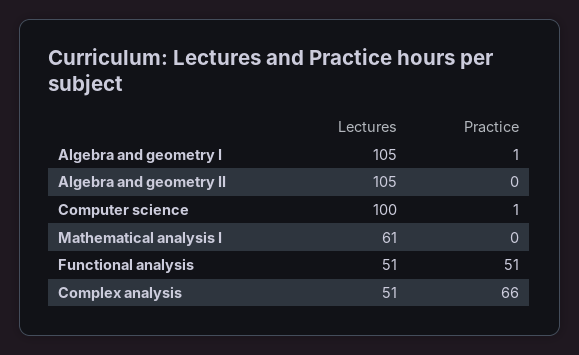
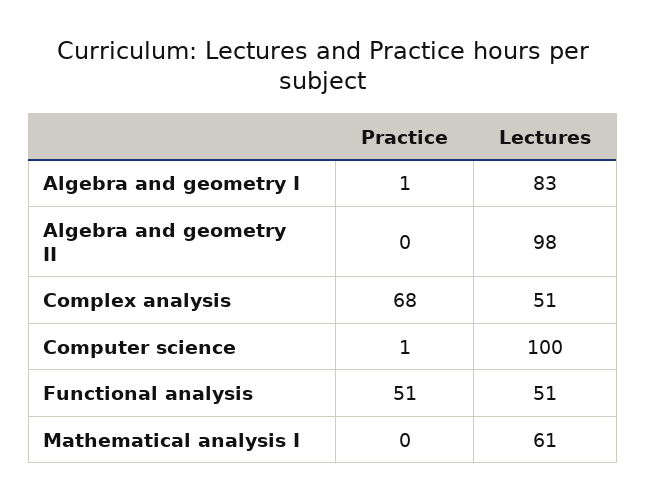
  {
    "Lectures": {
-     "Algebra and geometry I": 105,
+     "Algebra and geometry I": 83,
-     "Algebra and geometry II": 105,
+     "Algebra and geometry II": 98,
      "Computer science": 100,
      "Mathematical analysis I": 61,
      "Functional analysis": 51,
      "Complex analysis": 51
    },
    "Practice": {
      "Algebra and geometry I": 1,
      "Algebra and geometry II": 0,
      "Computer science": 1,
      "Mathematical analysis I": 0,
      "Functional analysis": 51,
-     "Complex analysis": 66
+     "Complex analysis": 68
    }
  }

